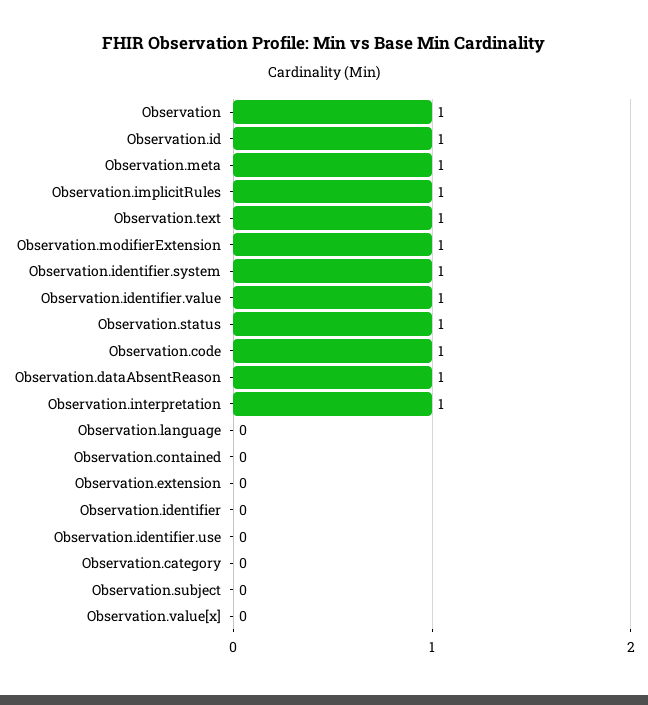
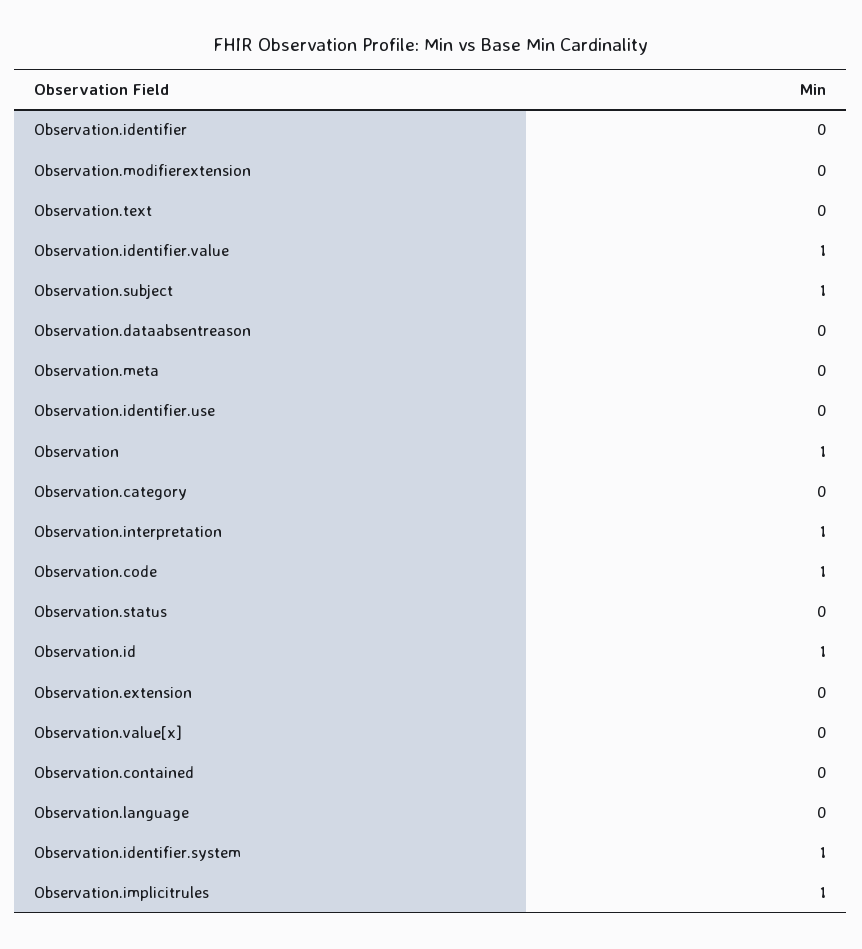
  {
    "Observation": 1,
    "Observation.id": 1,
-   "Observation.meta": 1,
+   "Observation.meta": 0,
    "Observation.implicitRules": 1,
-   "Observation.text": 1,
+   "Observation.text": 0,
-   "Observation.modifierExtension": 1,
+   "Observation.modifierExtension": 0,
    "Observation.identifier.system": 1,
    "Observation.identifier.value": 1,
-   "Observation.status": 1,
+   "Observation.status": 0,
    "Observation.code": 1,
-   "Observation.dataAbsentReason": 1,
+   "Observation.dataAbsentReason": 0,
    "Observation.interpretation": 1,
    "Observation.language": 0,
    "Observation.contained": 0,
    "Observation.extension": 0,
    "Observation.identifier": 0,
    "Observation.identifier.use": 0,
    "Observation.category": 0,
-   "Observation.subject": 0,
+   "Observation.subject": 1,
    "Observation.value[x]": 0
  }

